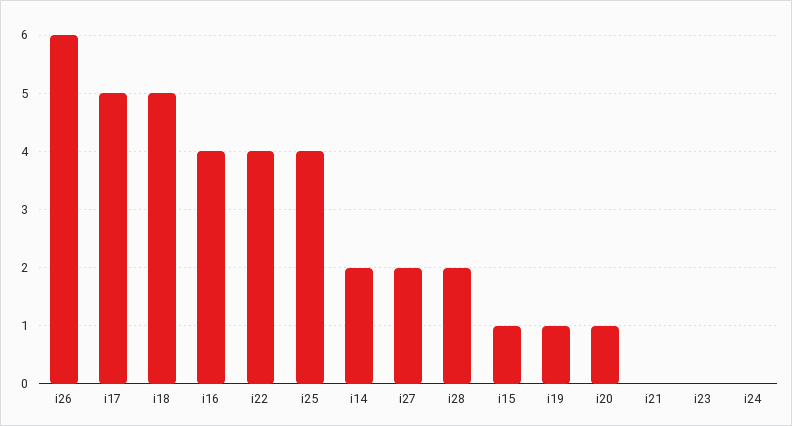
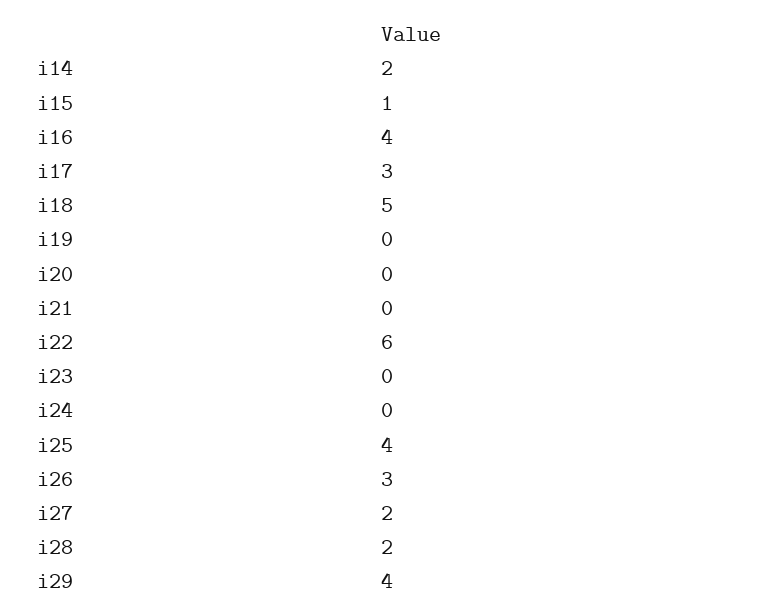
  {
-   "i26": 6,
+   "i26": 3,
-   "i17": 5,
+   "i17": 3,
    "i18": 5,
    "i16": 4,
-   "i22": 4,
+   "i22": 6,
    "i25": 4,
    "i14": 2,
    "i27": 2,
    "i28": 2,
    "i15": 1,
-   "i19": 1,
+   "i19": 0,
-   "i20": 1,
+   "i20": 0,
    "i21": 0,
    "i23": 0,
-   "i24": 0
+   "i24": 0,
+   "i29": 4
  }

